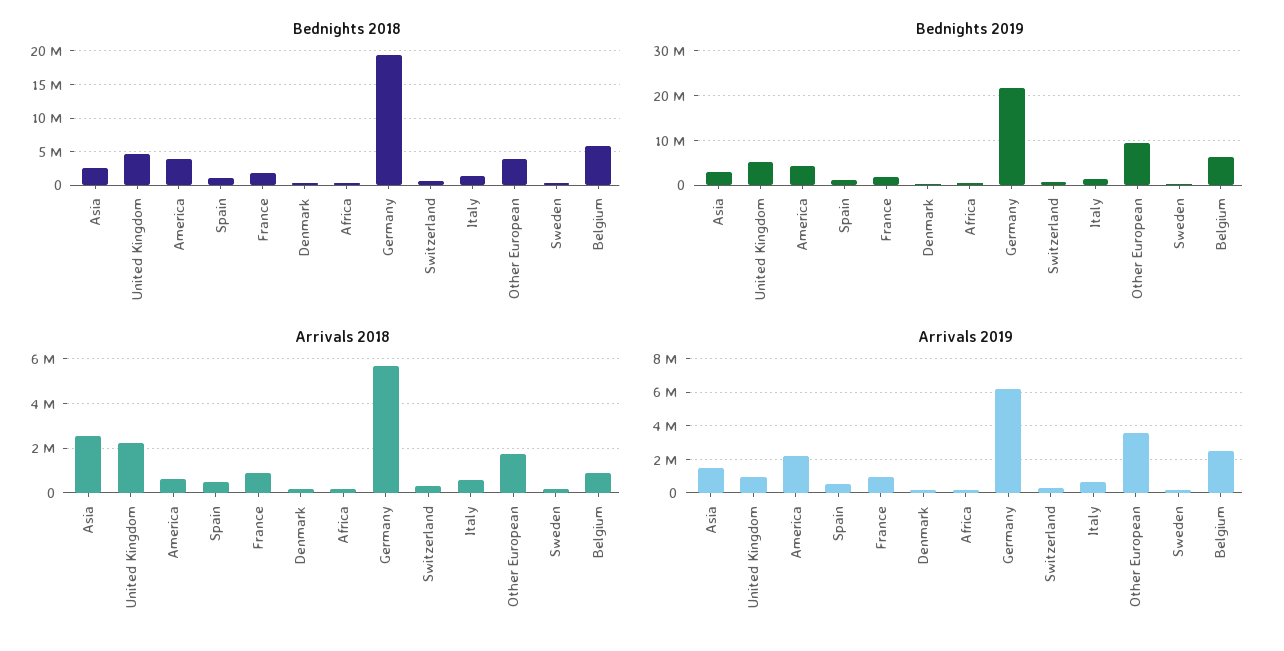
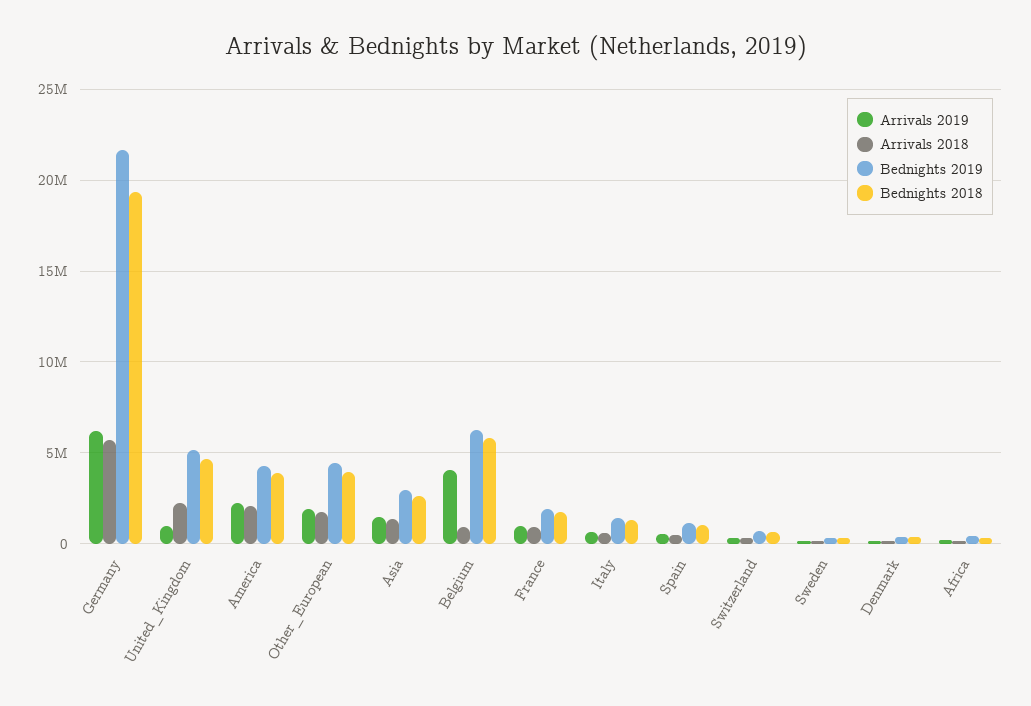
  {
    "Bednights 2018": {
      "Asia": 2500000,
      "United Kingdom": 4500000,
      "America": 4000000,
      "Spain": 1000000,
      "France": 2000000,
      "Denmark": 500000,
      "Africa": 500000,
      "Germany": 19500000,
      "Switzerland": 500000,
      "Italy": 1500000,
      "Other European": 4000000,
      "Sweden": 500000,
      "Belgium": 6000000
    },
    "Bednights 2019": {
      "Asia": 3000000,
      "United Kingdom": 5000000,
      "America": 4500000,
      "Spain": 1000000,
      "France": 2000000,
      "Denmark": 500000,
      "Africa": 500000,
      "Germany": 21500000,
      "Switzerland": 500000,
      "Italy": 1500000,
-     "Other European": 10000000,
+     "Other European": 4500000,
      "Sweden": 500000,
      "Belgium": 6000000
    },
    "Arrivals 2018": {
-     "Asia": 2500000,
+     "Asia": 1500000,
      "United Kingdom": 2000000,
-     "America": 500000,
+     "America": 2000000,
      "Spain": 500000,
      "France": 1000000,
      "Denmark": 0,
      "Africa": 0,
      "Germany": 5500000,
      "Switzerland": 500000,
      "Italy": 500000,
      "Other European": 2000000,
      "Sweden": 0,
      "Belgium": 1000000
    },
    "Arrivals 2019": {
      "Asia": 1500000,
      "United Kingdom": 1000000,
      "America": 2000000,
      "Spain": 500000,
      "France": 1000000,
      "Denmark": 0,
      "Africa": 0,
      "Germany": 6000000,
      "Switzerland": 500000,
      "Italy": 500000,
-     "Other European": 3500000,
+     "Other European": 2000000,
      "Sweden": 0,
-     "Belgium": 2500000
+     "Belgium": 4000000
    }
  }

